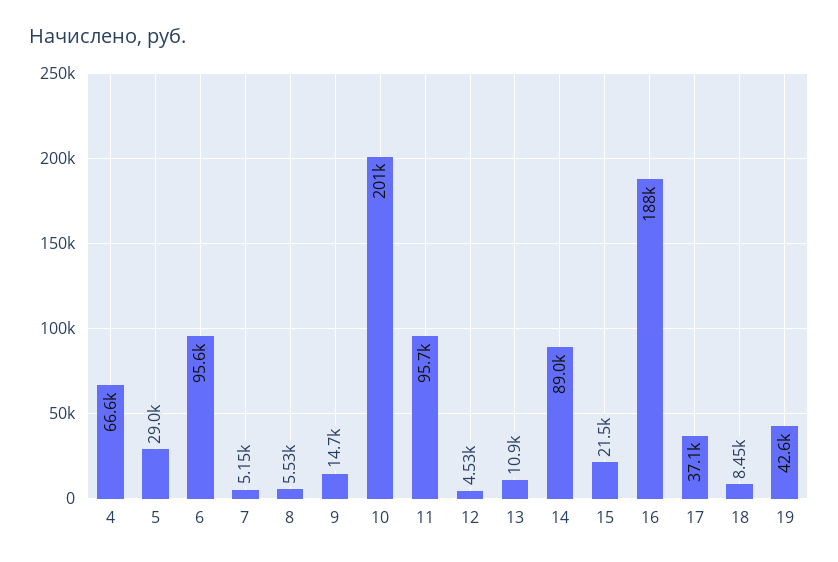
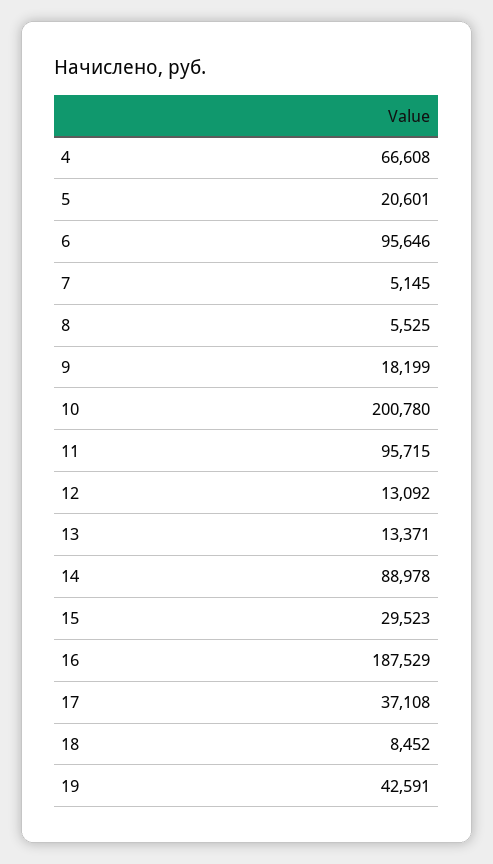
  {
    "4": 66608,
-   "5": 29000,
+   "5": 20601,
    "6": 95646,
    "7": 5145,
    "8": 5525,
-   "9": 14700,
+   "9": 18199,
    "10": 200780,
    "11": 95715,
-   "12": 4530,
+   "12": 13092,
-   "13": 10900,
+   "13": 13371,
    "14": 88978,
-   "15": 21500,
+   "15": 29523,
    "16": 187529,
    "17": 37108,
    "18": 8452,
    "19": 42591
  }

